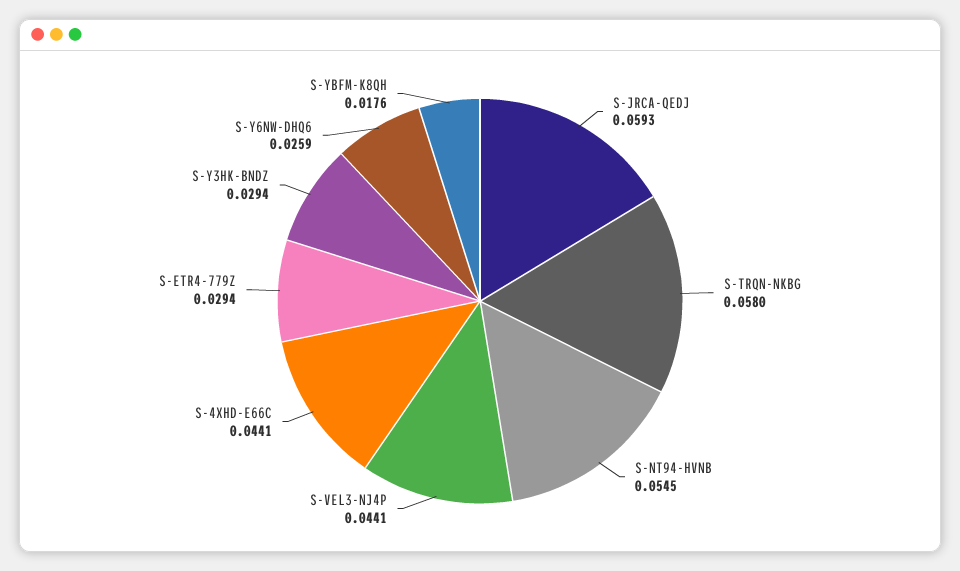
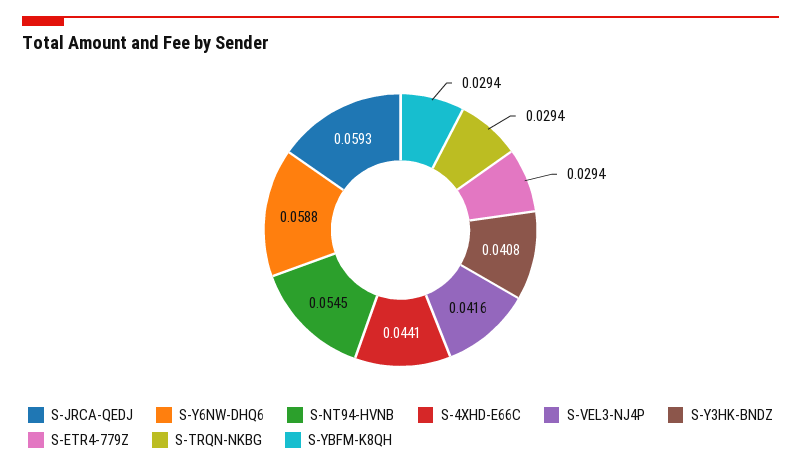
  {
    "S-JRCA-QEDJ": 0.0593,
-   "S-TRQN-NKBG": 0.058,
+   "S-TRQN-NKBG": 0.0294,
    "S-NT94-HVNB": 0.0545,
-   "S-VEL3-NJ4P": 0.0441,
+   "S-VEL3-NJ4P": 0.0416,
    "S-4XHD-E66C": 0.0441,
    "S-ETR4-779Z": 0.0294,
-   "S-Y3HK-BNDZ": 0.0294,
+   "S-Y3HK-BNDZ": 0.0408,
-   "S-Y6NW-DHQ6": 0.0259,
+   "S-Y6NW-DHQ6": 0.0588,
-   "S-YBFM-K8QH": 0.0176
+   "S-YBFM-K8QH": 0.0294
  }

